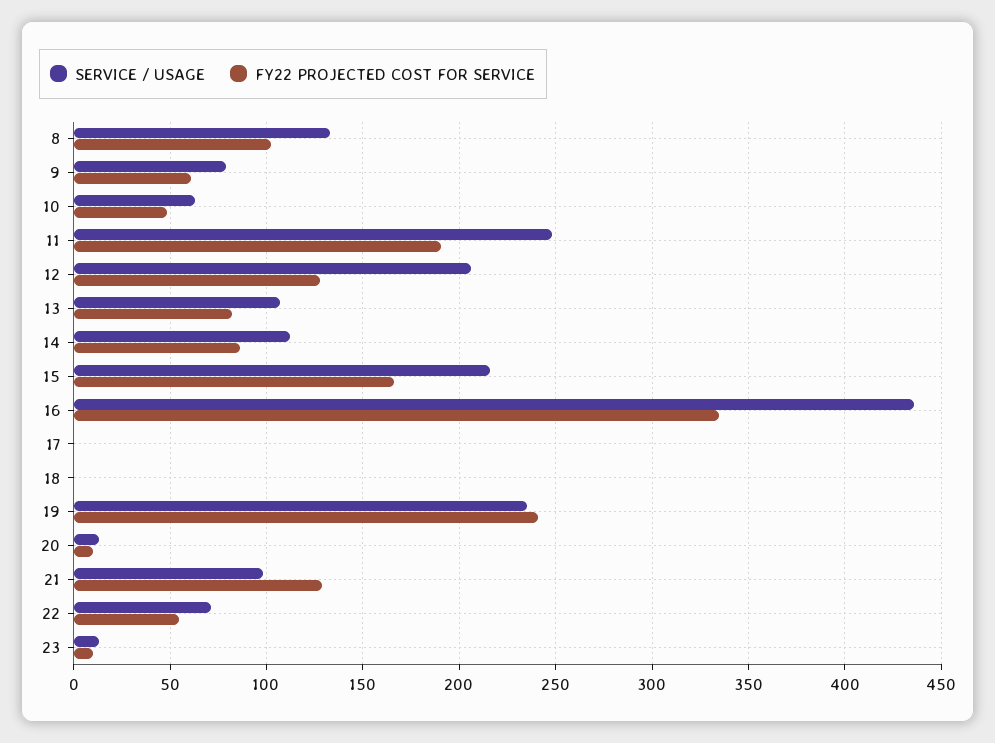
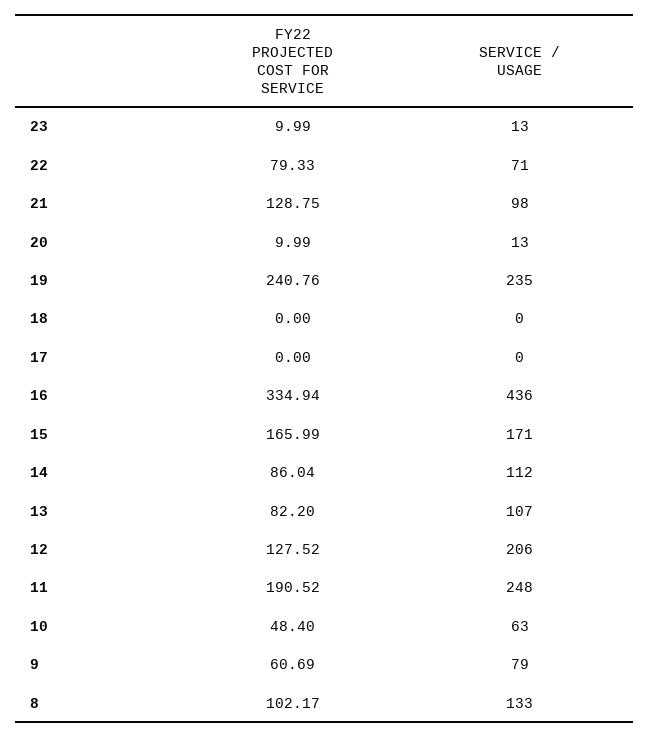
  {
    "SERVICE / USAGE": {
      "8": 133,
      "9": 79,
      "10": 63,
      "11": 248,
      "12": 206,
      "13": 107,
      "14": 112,
-     "15": 215,
+     "15": 171,
      "16": 436,
      "17": 0,
      "18": 0,
      "19": 235,
      "20": 13,
      "21": 98,
      "22": 71,
      "23": 13
    },
    "FY22 PROJECTED COST FOR SERVICE": {
      "8": 102.17,
      "9": 60.69,
      "10": 48.4,
      "11": 190.52,
      "12": 127.52,
      "13": 82.2,
      "14": 86.04,
      "15": 165.99,
      "16": 334.94,
      "17": 0,
      "18": 0,
      "19": 240.76,
      "20": 9.99,
      "21": 128.75,
-     "22": 55,
+     "22": 79.33,
      "23": 9.99
    }
  }

